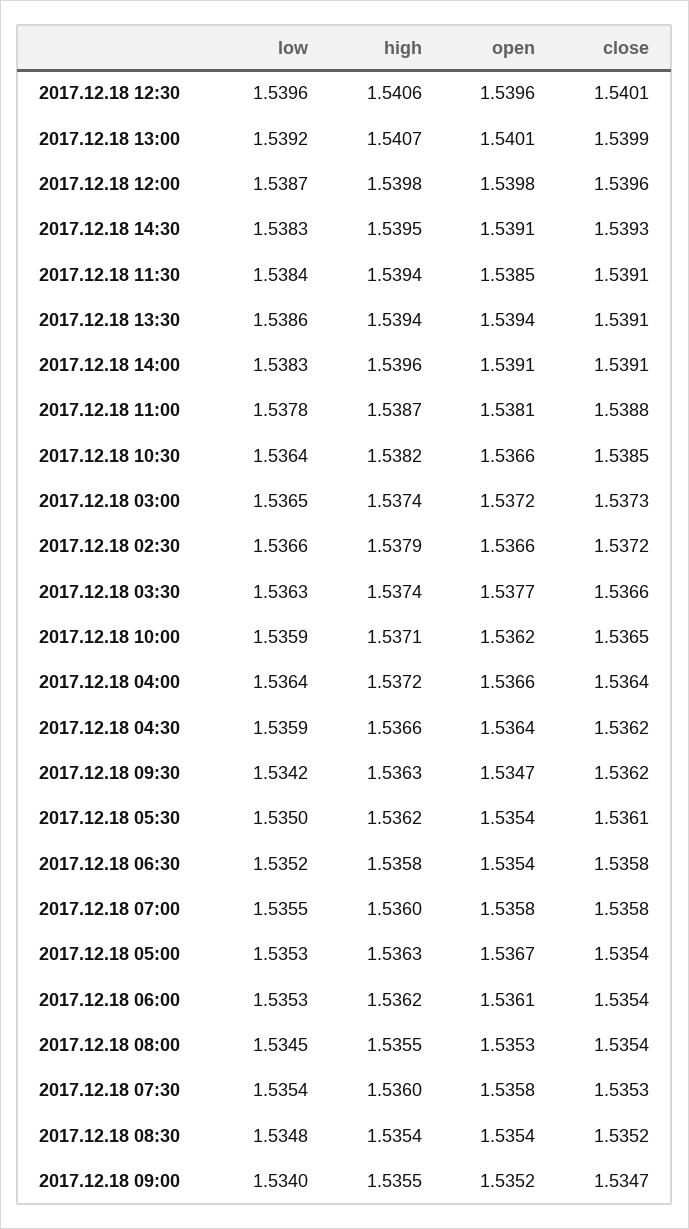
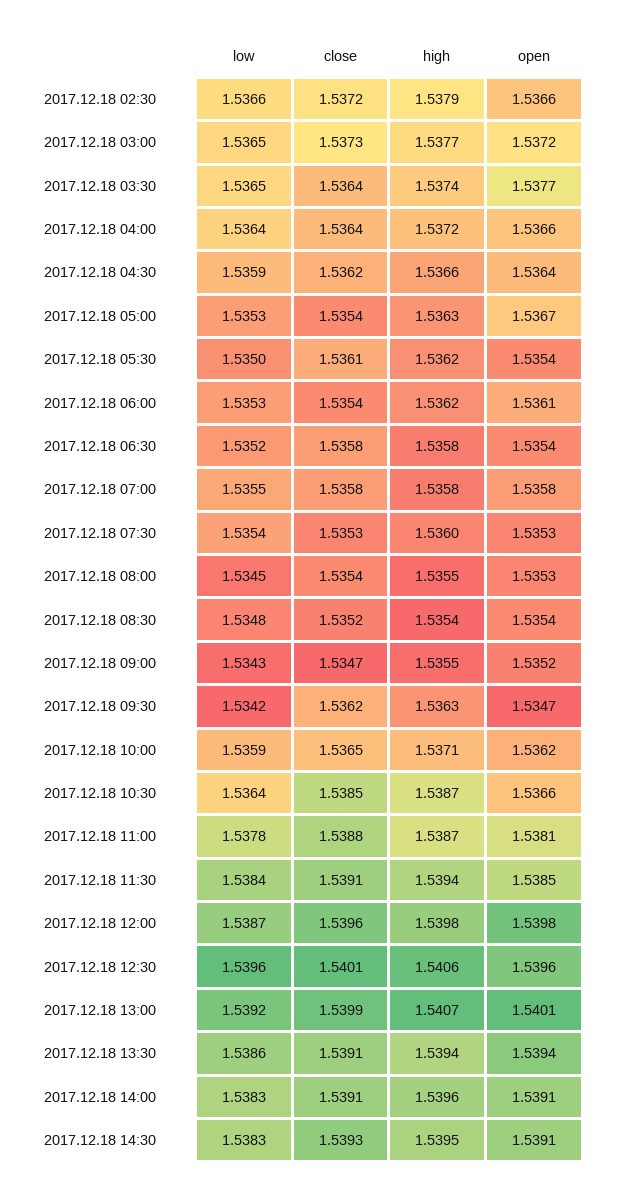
  {
    "low": {
      "2017.12.18 12:30": 1.5396,
      "2017.12.18 13:00": 1.5392,
      "2017.12.18 12:00": 1.5387,
      "2017.12.18 14:30": 1.5383,
      "2017.12.18 11:30": 1.5384,
      "2017.12.18 13:30": 1.5386,
      "2017.12.18 14:00": 1.5383,
      "2017.12.18 11:00": 1.5378,
      "2017.12.18 10:30": 1.5364,
      "2017.12.18 03:00": 1.5365,
      "2017.12.18 02:30": 1.5366,
-     "2017.12.18 03:30": 1.5363,
+     "2017.12.18 03:30": 1.5365,
      "2017.12.18 10:00": 1.5359,
      "2017.12.18 04:00": 1.5364,
      "2017.12.18 04:30": 1.5359,
      "2017.12.18 09:30": 1.5342,
      "2017.12.18 05:30": 1.535,
      "2017.12.18 06:30": 1.5352,
      "2017.12.18 07:00": 1.5355,
      "2017.12.18 05:00": 1.5353,
      "2017.12.18 06:00": 1.5353,
      "2017.12.18 08:00": 1.5345,
      "2017.12.18 07:30": 1.5354,
      "2017.12.18 08:30": 1.5348,
-     "2017.12.18 09:00": 1.534
+     "2017.12.18 09:00": 1.5343
    },
    "high": {
      "2017.12.18 12:30": 1.5406,
      "2017.12.18 13:00": 1.5407,
      "2017.12.18 12:00": 1.5398,
      "2017.12.18 14:30": 1.5395,
      "2017.12.18 11:30": 1.5394,
      "2017.12.18 13:30": 1.5394,
      "2017.12.18 14:00": 1.5396,
      "2017.12.18 11:00": 1.5387,
-     "2017.12.18 10:30": 1.5382,
+     "2017.12.18 10:30": 1.5387,
-     "2017.12.18 03:00": 1.5374,
+     "2017.12.18 03:00": 1.5377,
      "2017.12.18 02:30": 1.5379,
      "2017.12.18 03:30": 1.5374,
      "2017.12.18 10:00": 1.5371,
      "2017.12.18 04:00": 1.5372,
      "2017.12.18 04:30": 1.5366,
      "2017.12.18 09:30": 1.5363,
      "2017.12.18 05:30": 1.5362,
      "2017.12.18 06:30": 1.5358,
-     "2017.12.18 07:00": 1.536,
+     "2017.12.18 07:00": 1.5358,
      "2017.12.18 05:00": 1.5363,
      "2017.12.18 06:00": 1.5362,
      "2017.12.18 08:00": 1.5355,
      "2017.12.18 07:30": 1.536,
      "2017.12.18 08:30": 1.5354,
      "2017.12.18 09:00": 1.5355
    },
    "open": {
      "2017.12.18 12:30": 1.5396,
      "2017.12.18 13:00": 1.5401,
      "2017.12.18 12:00": 1.5398,
      "2017.12.18 14:30": 1.5391,
      "2017.12.18 11:30": 1.5385,
      "2017.12.18 13:30": 1.5394,
      "2017.12.18 14:00": 1.5391,
      "2017.12.18 11:00": 1.5381,
      "2017.12.18 10:30": 1.5366,
      "2017.12.18 03:00": 1.5372,
      "2017.12.18 02:30": 1.5366,
      "2017.12.18 03:30": 1.5377,
      "2017.12.18 10:00": 1.5362,
      "2017.12.18 04:00": 1.5366,
      "2017.12.18 04:30": 1.5364,
      "2017.12.18 09:30": 1.5347,
      "2017.12.18 05:30": 1.5354,
      "2017.12.18 06:30": 1.5354,
      "2017.12.18 07:00": 1.5358,
      "2017.12.18 05:00": 1.5367,
      "2017.12.18 06:00": 1.5361,
      "2017.12.18 08:00": 1.5353,
-     "2017.12.18 07:30": 1.5358,
+     "2017.12.18 07:30": 1.5353,
      "2017.12.18 08:30": 1.5354,
      "2017.12.18 09:00": 1.5352
    },
    "close": {
      "2017.12.18 12:30": 1.5401,
      "2017.12.18 13:00": 1.5399,
      "2017.12.18 12:00": 1.5396,
      "2017.12.18 14:30": 1.5393,
      "2017.12.18 11:30": 1.5391,
      "2017.12.18 13:30": 1.5391,
      "2017.12.18 14:00": 1.5391,
      "2017.12.18 11:00": 1.5388,
      "2017.12.18 10:30": 1.5385,
      "2017.12.18 03:00": 1.5373,
      "2017.12.18 02:30": 1.5372,
-     "2017.12.18 03:30": 1.5366,
+     "2017.12.18 03:30": 1.5364,
      "2017.12.18 10:00": 1.5365,
      "2017.12.18 04:00": 1.5364,
      "2017.12.18 04:30": 1.5362,
      "2017.12.18 09:30": 1.5362,
      "2017.12.18 05:30": 1.5361,
      "2017.12.18 06:30": 1.5358,
      "2017.12.18 07:00": 1.5358,
      "2017.12.18 05:00": 1.5354,
      "2017.12.18 06:00": 1.5354,
      "2017.12.18 08:00": 1.5354,
      "2017.12.18 07:30": 1.5353,
      "2017.12.18 08:30": 1.5352,
      "2017.12.18 09:00": 1.5347
    }
  }

